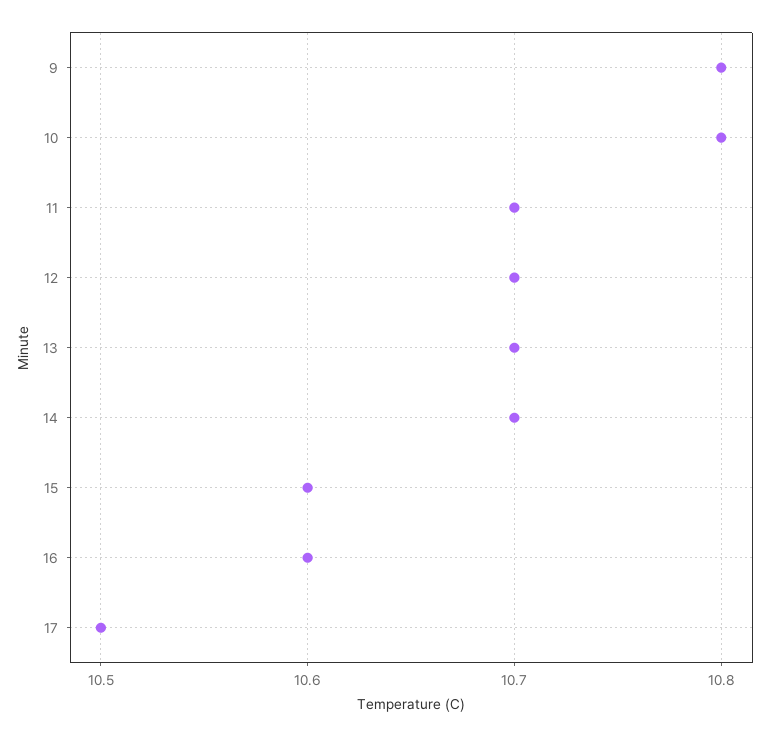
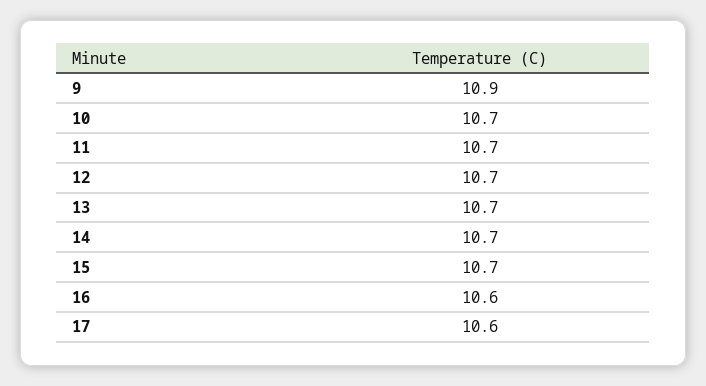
  {
-   "9": 10.8,
+   "9": 10.9,
-   "10": 10.8,
+   "10": 10.7,
    "11": 10.7,
    "12": 10.7,
    "13": 10.7,
    "14": 10.7,
-   "15": 10.6,
+   "15": 10.7,
    "16": 10.6,
-   "17": 10.5
+   "17": 10.6
  }

